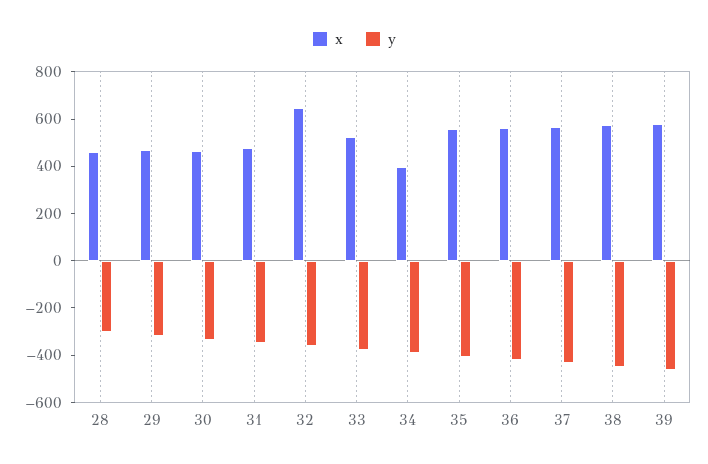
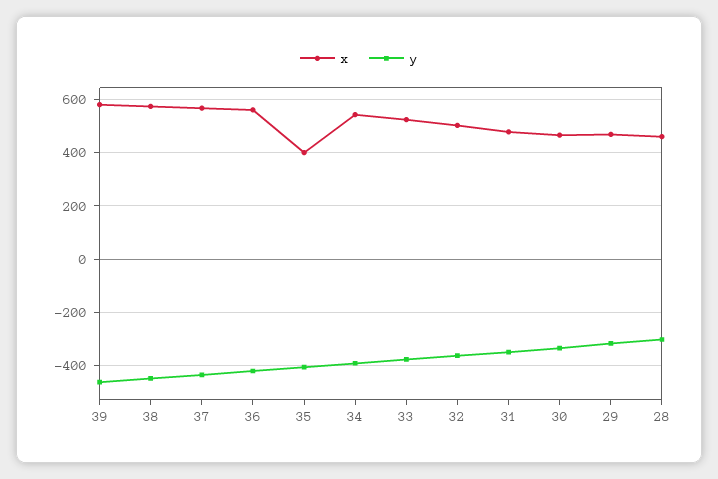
  {
    "x": {
      "28": 450,
      "29": 475,
      "30": 475,
      "31": 475,
-     "32": 650,
+     "32": 500,
      "33": 525,
-     "34": 400,
+     "34": 550,
-     "35": 550,
+     "35": 400,
      "36": 550,
      "37": 575,
      "38": 575,
      "39": 575
    },
    "y": {
      "28": -300,
      "29": -325,
      "30": -325,
      "31": -350,
      "32": -375,
      "33": -375,
      "34": -400,
      "35": -400,
      "36": -425,
      "37": -425,
      "38": -450,
      "39": -450
    }
  }

